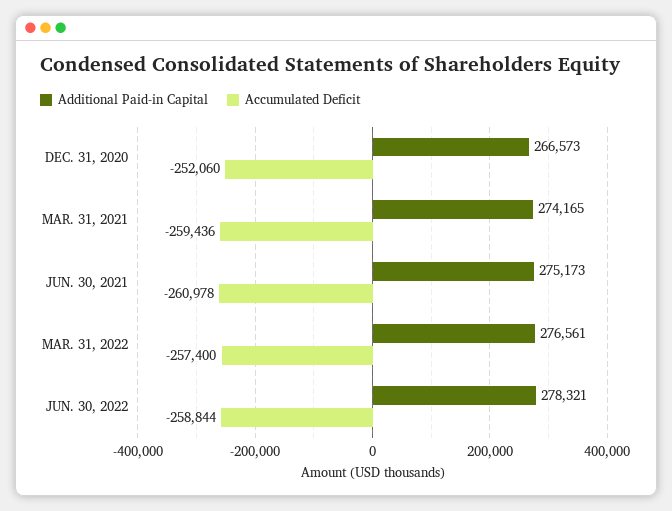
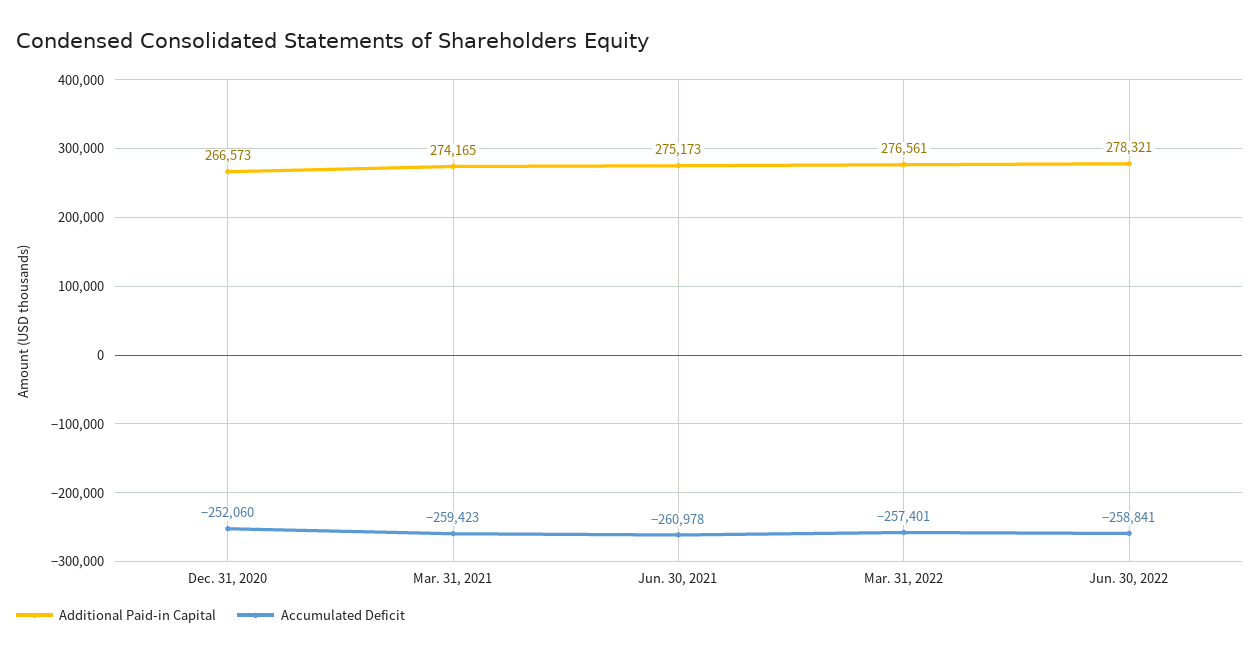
  {
    "Additional Paid-in Capital": {
      "DEC. 31, 2020": 266573,
      "MAR. 31, 2021": 274165,
      "JUN. 30, 2021": 275173,
      "MAR. 31, 2022": 276561,
      "JUN. 30, 2022": 278321
    },
    "Accumulated Deficit": {
      "DEC. 31, 2020": -252060,
-     "MAR. 31, 2021": -259436,
+     "MAR. 31, 2021": -259423,
      "JUN. 30, 2021": -260978,
-     "MAR. 31, 2022": -257400,
+     "MAR. 31, 2022": -257401,
-     "JUN. 30, 2022": -258844
+     "JUN. 30, 2022": -258841
    }
  }

